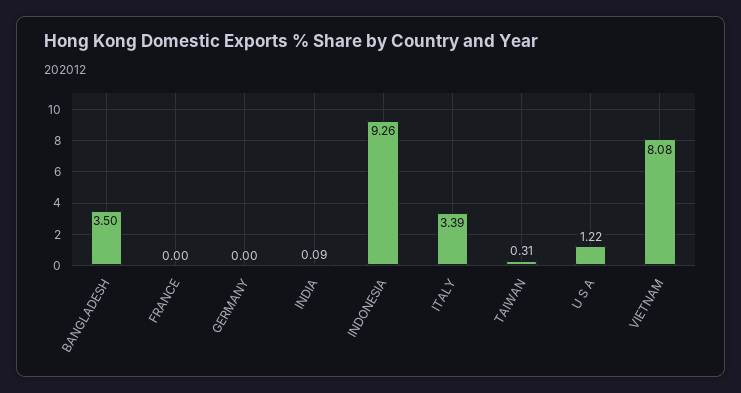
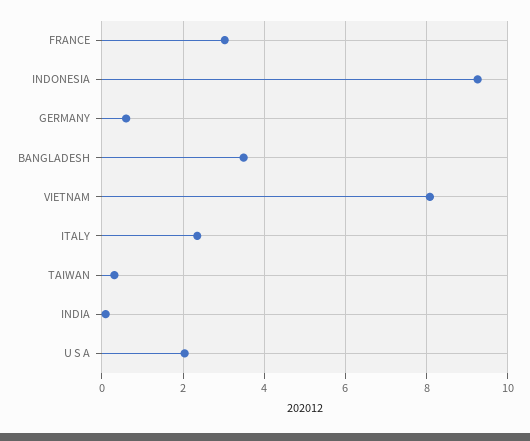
  {
    "BANGLADESH": 3.5,
-   "FRANCE": 0,
+   "FRANCE": 3,
-   "GERMANY": 0,
+   "GERMANY": 0.6,
    "INDIA": 0.09,
    "INDONESIA": 9.26,
-   "ITALY": 3.39,
+   "ITALY": 2.4,
    "TAIWAN": 0.31,
-   "U S A": 1.22,
+   "U S A": 2,
    "VIETNAM": 8.08
  }

